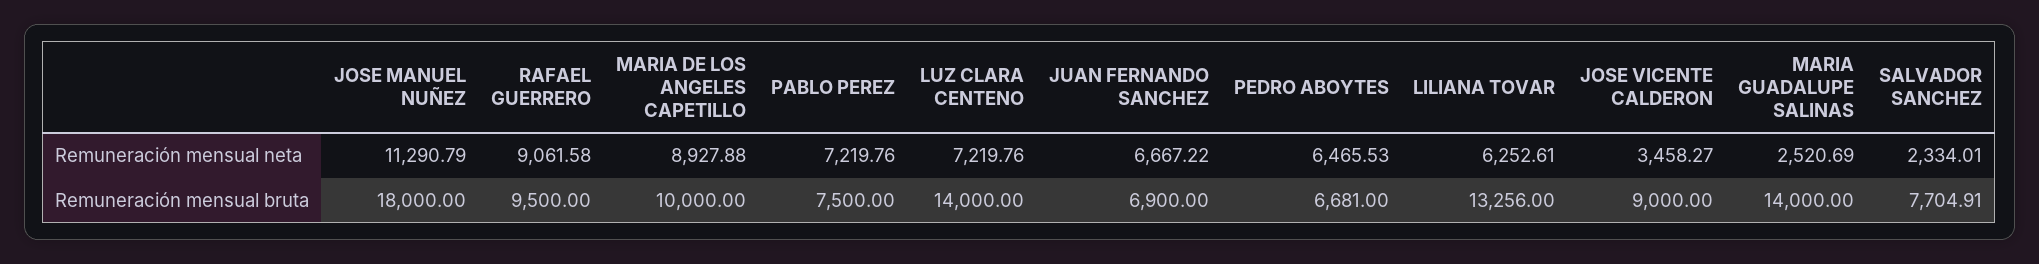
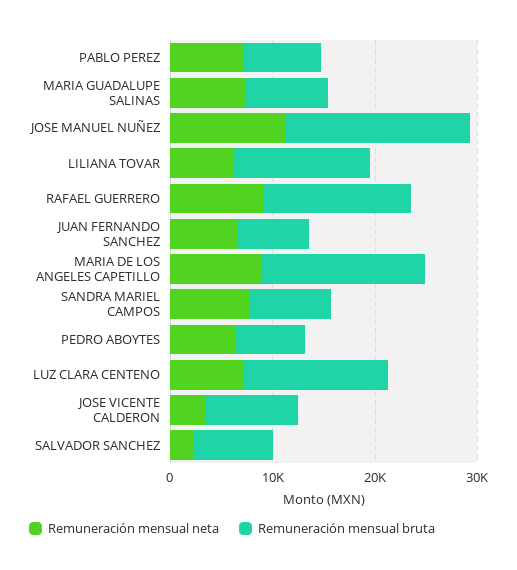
  {
    "Remuneración mensual neta": {
      "JOSE MANUEL NUÑEZ": 11290.79,
      "RAFAEL GUERRERO": 9061.58,
      "MARIA DE LOS ANGELES CAPETILLO": 8927.88,
      "PABLO PEREZ": 7219.76,
      "LUZ CLARA CENTENO": 7219.76,
      "JUAN FERNANDO SANCHEZ": 6667.22,
      "PEDRO ABOYTES": 6465.53,
      "LILIANA TOVAR": 6252.61,
      "JOSE VICENTE CALDERON": 3458.27,
-     "MARIA GUADALUPE SALINAS": 2520.69,
+     "MARIA GUADALUPE SALINAS": 8000,
-     "SALVADOR SANCHEZ": 2334.01
+     "SALVADOR SANCHEZ": 2334.01,
+     "SANDRA MARIEL CAMPOS": 8000
    },
    "Remuneración mensual bruta": {
      "JOSE MANUEL NUÑEZ": 18000,
-     "RAFAEL GUERRERO": 9500,
+     "RAFAEL GUERRERO": 14000,
-     "MARIA DE LOS ANGELES CAPETILLO": 10000,
+     "MARIA DE LOS ANGELES CAPETILLO": 16000,
      "PABLO PEREZ": 7500,
      "LUZ CLARA CENTENO": 14000,
      "JUAN FERNANDO SANCHEZ": 6900,
      "PEDRO ABOYTES": 6681,
      "LILIANA TOVAR": 13256,
      "JOSE VICENTE CALDERON": 9000,
-     "MARIA GUADALUPE SALINAS": 14000,
+     "MARIA GUADALUPE SALINAS": 8000,
-     "SALVADOR SANCHEZ": 7704.91
+     "SALVADOR SANCHEZ": 7704.91,
+     "SANDRA MARIEL CAMPOS": 8000
    }
  }

